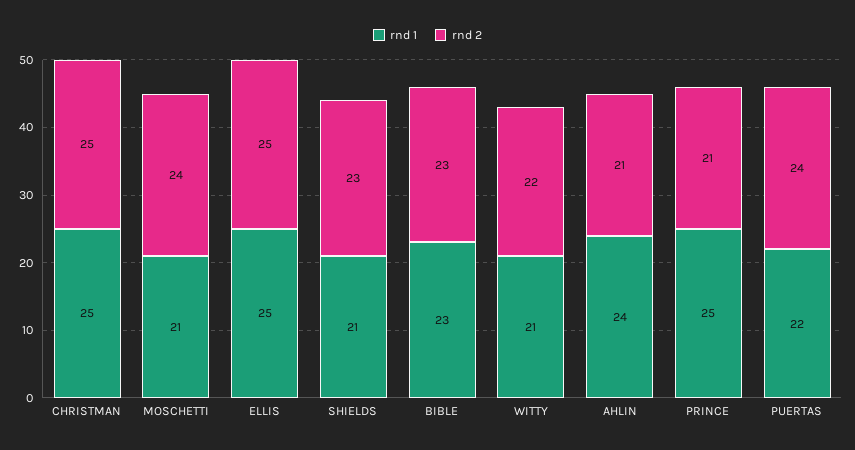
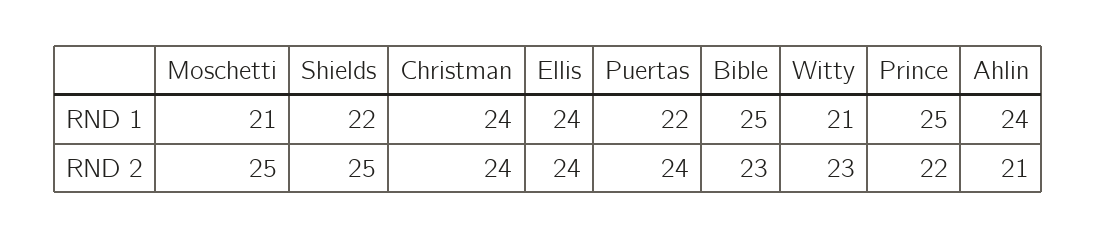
  {
    "rnd 1": {
-     "CHRISTMAN": 25,
+     "CHRISTMAN": 24,
      "MOSCHETTI": 21,
-     "ELLIS": 25,
+     "ELLIS": 24,
-     "SHIELDS": 21,
+     "SHIELDS": 22,
-     "BIBLE": 23,
+     "BIBLE": 25,
      "WITTY": 21,
      "AHLIN": 24,
      "PRINCE": 25,
      "PUERTAS": 22
    },
    "rnd 2": {
-     "CHRISTMAN": 25,
+     "CHRISTMAN": 24,
-     "MOSCHETTI": 24,
+     "MOSCHETTI": 25,
-     "ELLIS": 25,
+     "ELLIS": 24,
-     "SHIELDS": 23,
+     "SHIELDS": 25,
      "BIBLE": 23,
-     "WITTY": 22,
+     "WITTY": 23,
      "AHLIN": 21,
-     "PRINCE": 21,
+     "PRINCE": 22,
      "PUERTAS": 24
    }
  }

